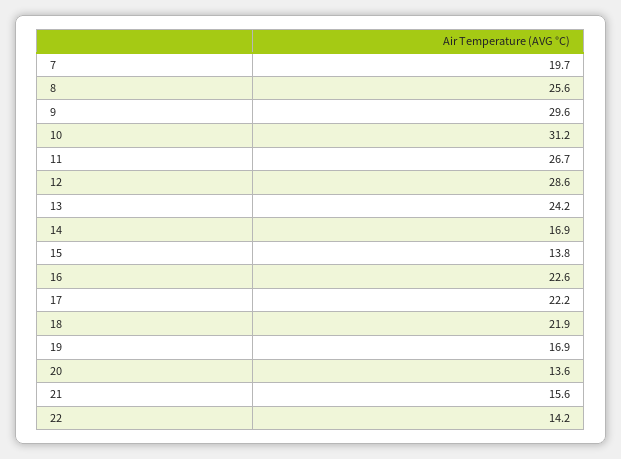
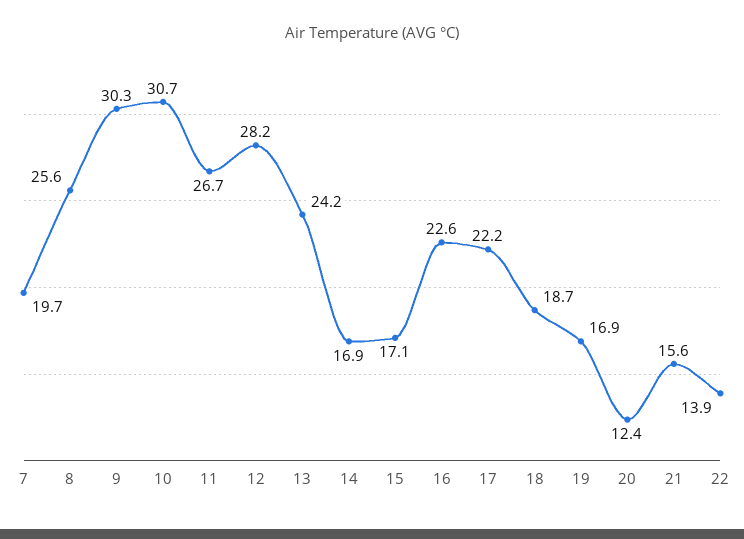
  {
    "7": 19.7,
    "8": 25.6,
-   "9": 29.6,
+   "9": 30.3,
-   "10": 31.2,
+   "10": 30.7,
    "11": 26.7,
-   "12": 28.6,
+   "12": 28.2,
    "13": 24.2,
    "14": 16.9,
-   "15": 13.8,
+   "15": 17.1,
    "16": 22.6,
    "17": 22.2,
-   "18": 21.9,
+   "18": 18.7,
    "19": 16.9,
-   "20": 13.6,
+   "20": 12.4,
    "21": 15.6,
-   "22": 14.2
+   "22": 13.9
  }

